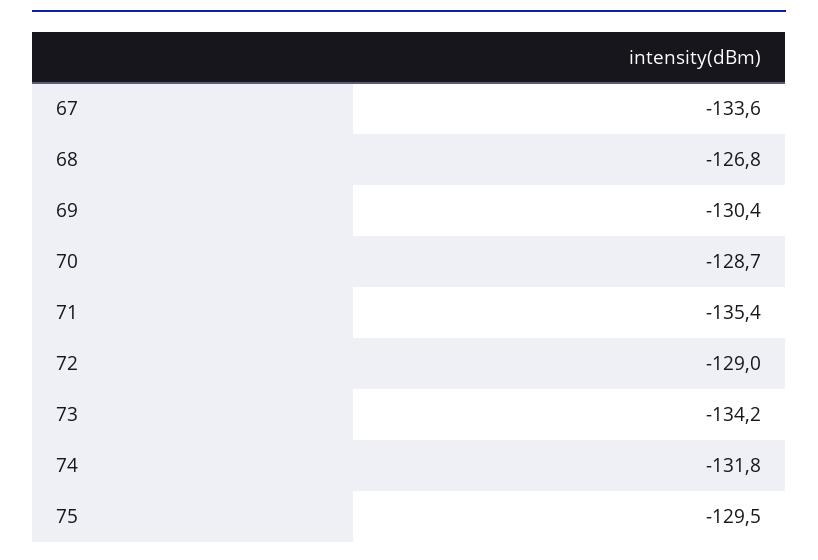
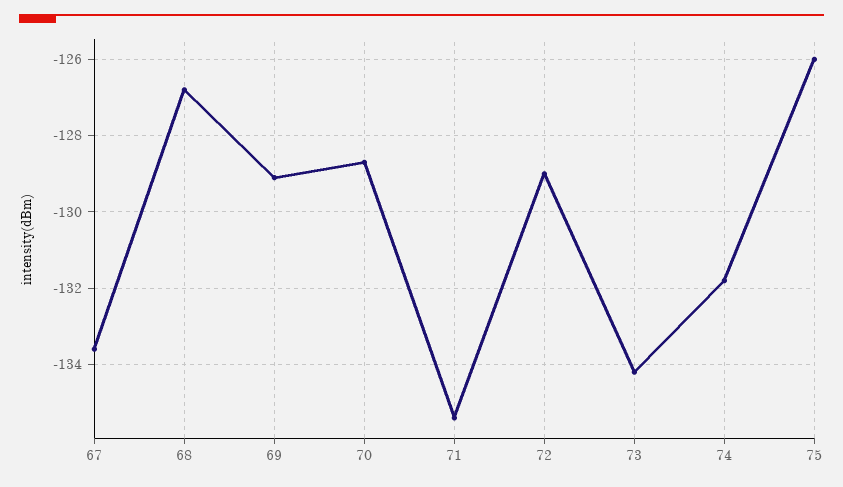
  {
    "67": -133.6,
    "68": -126.8,
-   "69": -130.4,
+   "69": -129,
    "70": -128.7,
    "71": -135.4,
    "72": -129,
    "73": -134.2,
    "74": -131.8,
-   "75": -129.5
+   "75": -126
  }

